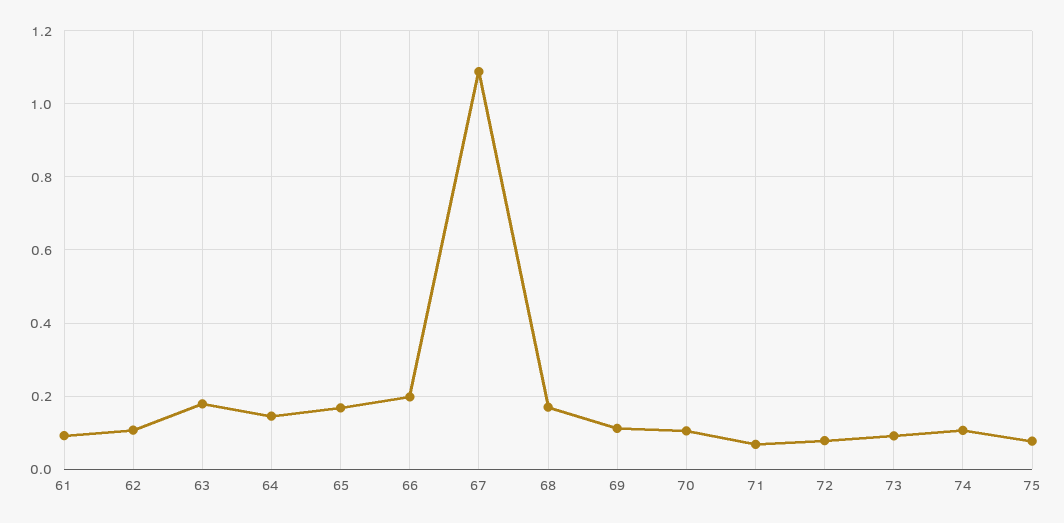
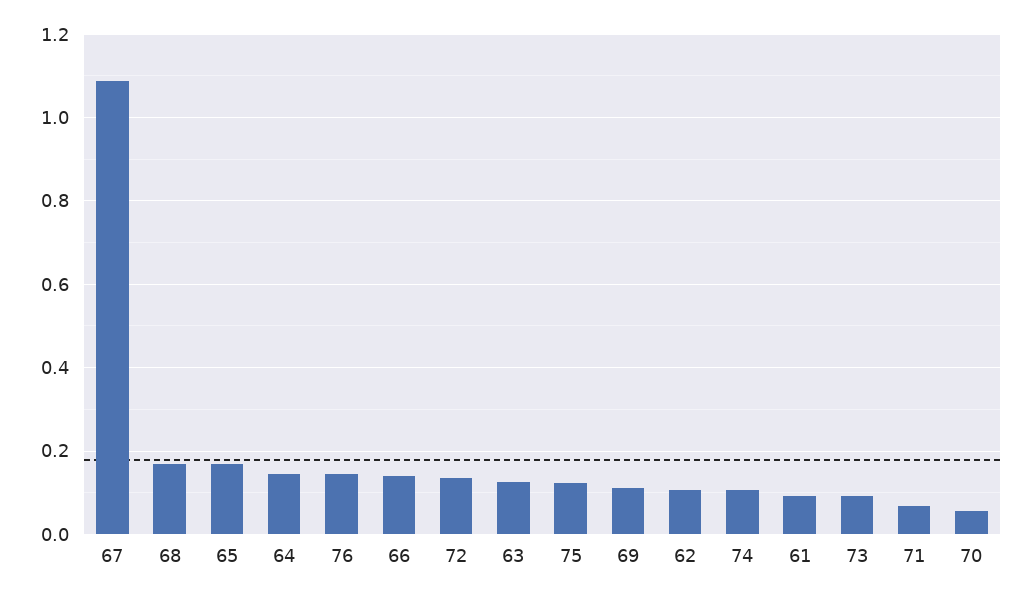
  {
    "61": 0.1,
    "62": 0.1,
-   "63": 0.18,
+   "63": 0.12,
    "64": 0.14,
    "65": 0.16,
-   "66": 0.2,
+   "66": 0.14,
    "67": 1.08,
    "68": 0.18,
    "69": 0.12,
-   "70": 0.1,
+   "70": 0.06,
    "71": 0.06,
-   "72": 0.08,
+   "72": 0.14,
    "73": 0.1,
    "74": 0.1,
-   "75": 0.08
+   "75": 0.12,
+   "76": 0.14
  }

